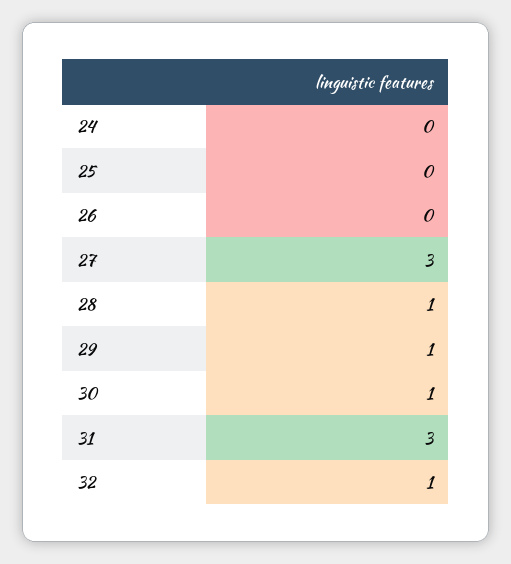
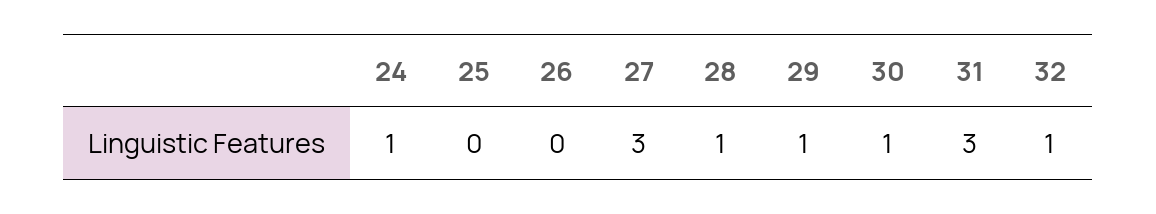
  {
-   "24": 0,
+   "24": 1,
    "25": 0,
    "26": 0,
    "27": 3,
    "28": 1,
    "29": 1,
    "30": 1,
    "31": 3,
    "32": 1
  }

